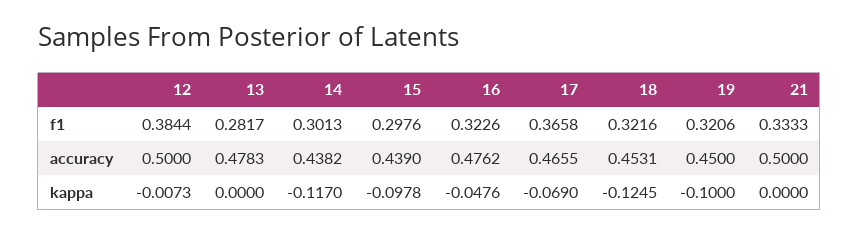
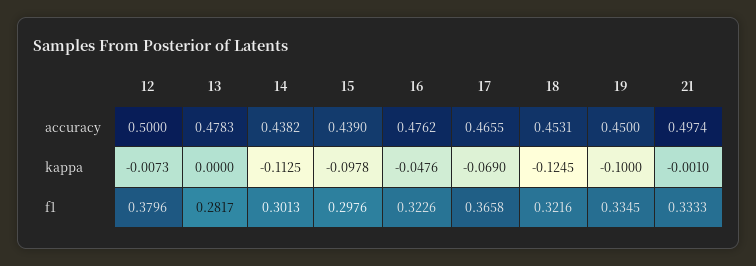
  {
    "12": {
-     "f1": 0.3844,
+     "f1": 0.3796,
      "accuracy": 0.5,
      "kappa": -0.0073
    },
    "13": {
      "f1": 0.2817,
      "accuracy": 0.4783,
      "kappa": 0
    },
    "14": {
      "f1": 0.3013,
      "accuracy": 0.4382,
-     "kappa": -0.117
+     "kappa": -0.1125
    },
    "15": {
      "f1": 0.2976,
      "accuracy": 0.439,
      "kappa": -0.0978
    },
    "16": {
      "f1": 0.3226,
      "accuracy": 0.4762,
      "kappa": -0.0476
    },
    "17": {
      "f1": 0.3658,
      "accuracy": 0.4655,
      "kappa": -0.069
    },
    "18": {
      "f1": 0.3216,
      "accuracy": 0.4531,
      "kappa": -0.1245
    },
    "19": {
-     "f1": 0.3206,
+     "f1": 0.3345,
      "accuracy": 0.45,
      "kappa": -0.1
    },
    "21": {
      "f1": 0.3333,
-     "accuracy": 0.5,
+     "accuracy": 0.4974,
-     "kappa": 0
+     "kappa": -0.001
    }
  }

